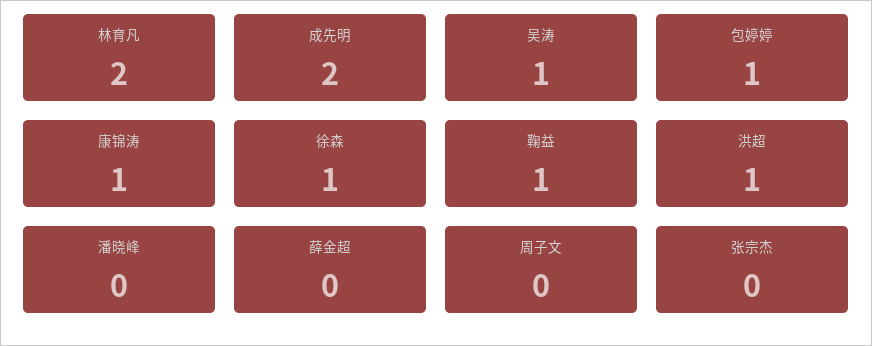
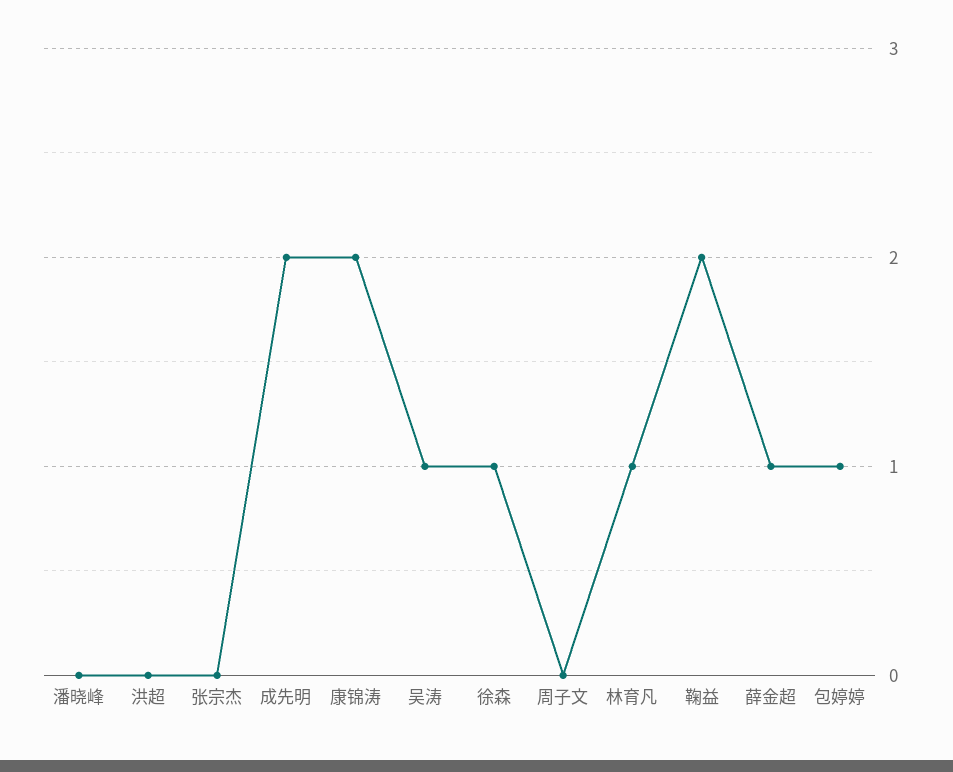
  {
-   "林育凡": 2,
+   "林育凡": 1,
    "成先明": 2,
    "吴涛": 1,
    "包婷婷": 1,
-   "康锦涛": 1,
+   "康锦涛": 2,
    "徐森": 1,
-   "鞠益": 1,
+   "鞠益": 2,
-   "洪超": 1,
+   "洪超": 0,
    "潘晓峰": 0,
-   "薛金超": 0,
+   "薛金超": 1,
    "周子文": 0,
    "张宗杰": 0
  }

